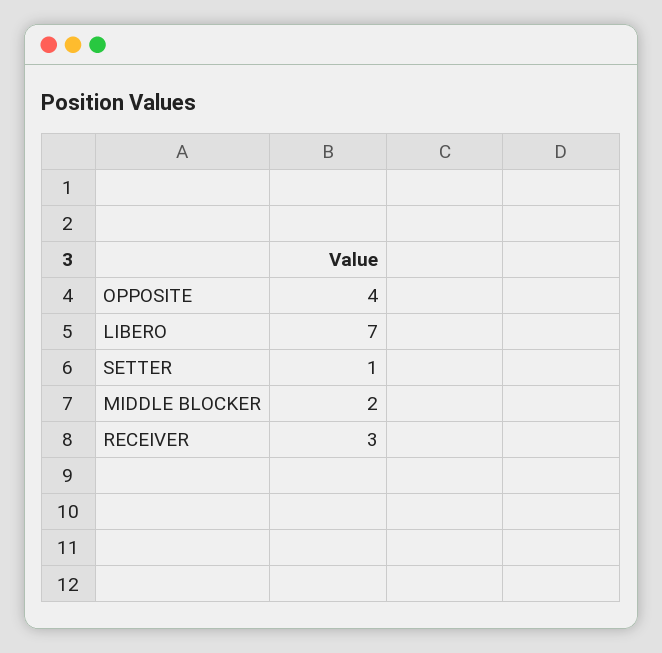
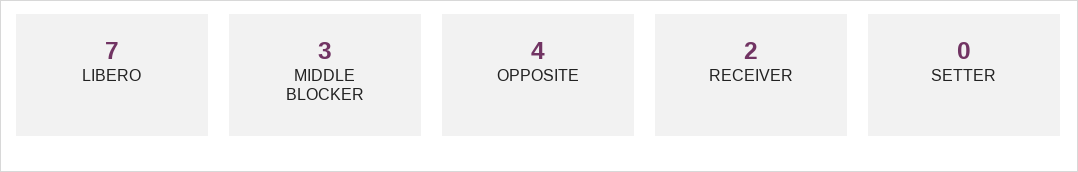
  {
    "OPPOSITE": 4,
    "LIBERO": 7,
-   "SETTER": 1,
+   "SETTER": 0,
-   "MIDDLE BLOCKER": 2,
+   "MIDDLE BLOCKER": 3,
-   "RECEIVER": 3
+   "RECEIVER": 2
  }

